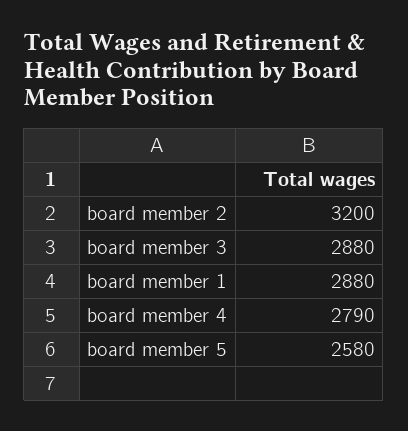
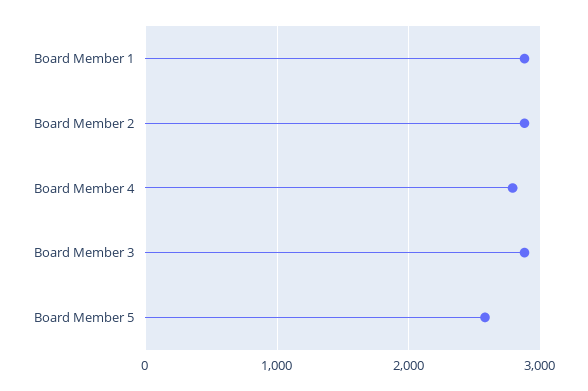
  {
-   "board member 2": 3200,
+   "board member 2": 2900,
    "board member 3": 2880,
    "board member 1": 2880,
    "board member 4": 2790,
    "board member 5": 2580
  }

